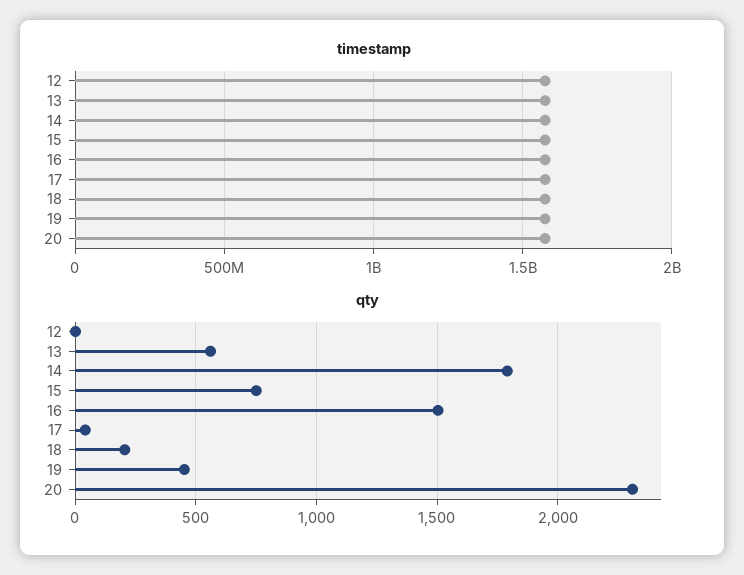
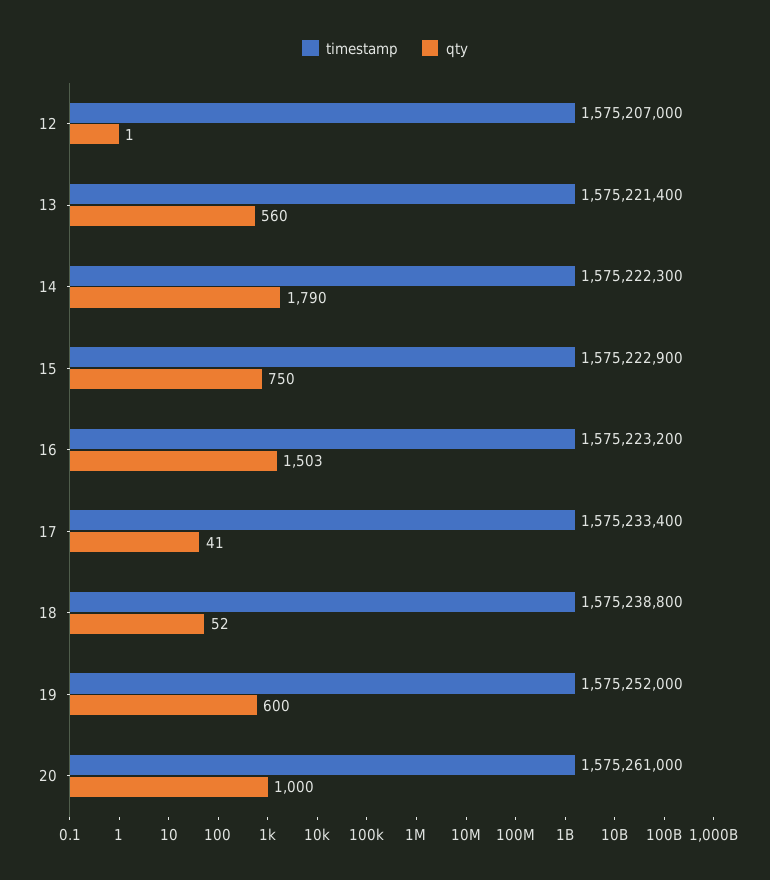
  {
    "timestamp": {
      "12": 1575207000,
      "13": 1575221400,
      "14": 1575222300,
      "15": 1575222900,
      "16": 1575223200,
      "17": 1575233400,
      "18": 1575238800,
      "19": 1575252000,
      "20": 1575261000
    },
    "qty": {
      "12": 1,
      "13": 560,
      "14": 1790,
      "15": 750,
      "16": 1503,
      "17": 41,
-     "18": 200,
+     "18": 52,
-     "19": 450,
+     "19": 600,
-     "20": 2300
+     "20": 1000
    }
  }

